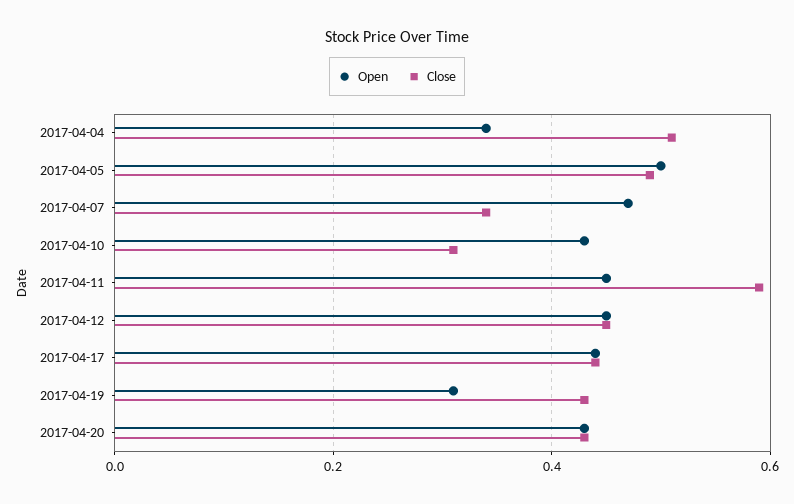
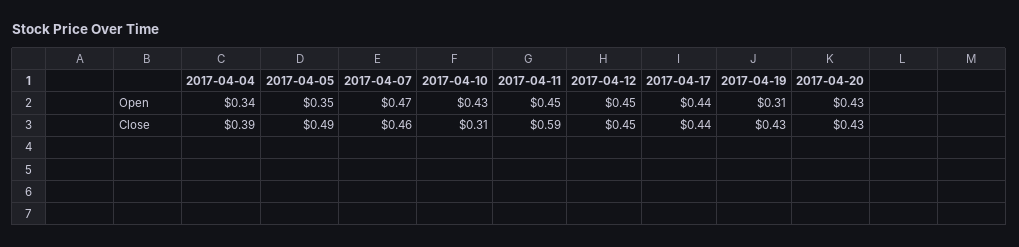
  {
    "Open": {
      "2017-04-04": 0.34,
-     "2017-04-05": 0.5,
+     "2017-04-05": 0.35,
      "2017-04-07": 0.47,
      "2017-04-10": 0.43,
      "2017-04-11": 0.45,
      "2017-04-12": 0.45,
      "2017-04-17": 0.44,
      "2017-04-19": 0.31,
      "2017-04-20": 0.43
    },
    "Close": {
-     "2017-04-04": 0.5,
+     "2017-04-04": 0.39,
      "2017-04-05": 0.49,
-     "2017-04-07": 0.35,
+     "2017-04-07": 0.46,
      "2017-04-10": 0.31,
      "2017-04-11": 0.59,
      "2017-04-12": 0.45,
      "2017-04-17": 0.44,
      "2017-04-19": 0.43,
      "2017-04-20": 0.43
    }
  }

